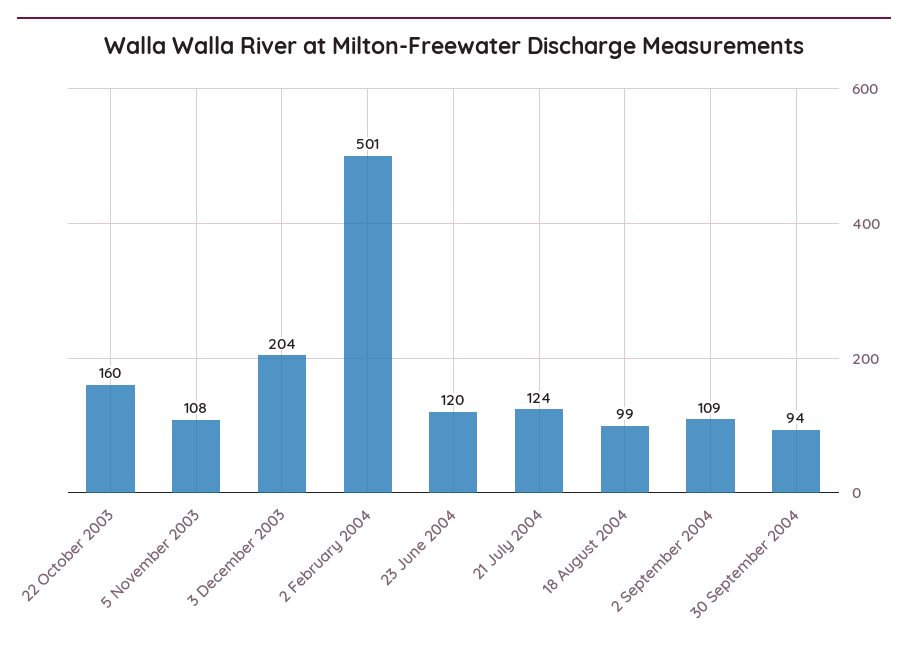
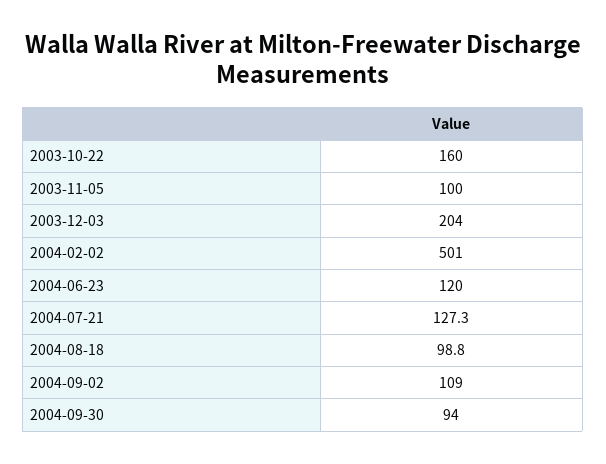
  {
    "22 October 2003": 160,
-   "5 November 2003": 108,
+   "5 November 2003": 100,
    "3 December 2003": 204,
    "2 February 2004": 501,
    "23 June 2004": 120,
-   "21 July 2004": 124,
+   "21 July 2004": 127.3,
-   "18 August 2004": 99,
+   "18 August 2004": 98.8,
    "2 September 2004": 109,
    "30 September 2004": 94
  }

